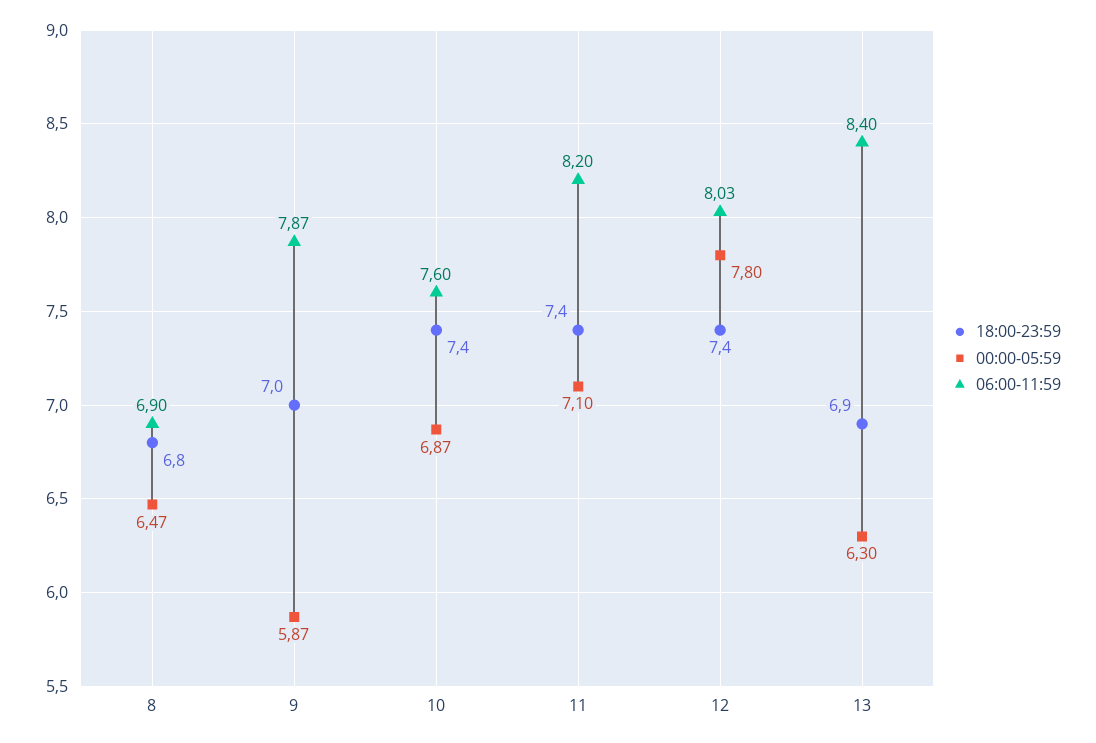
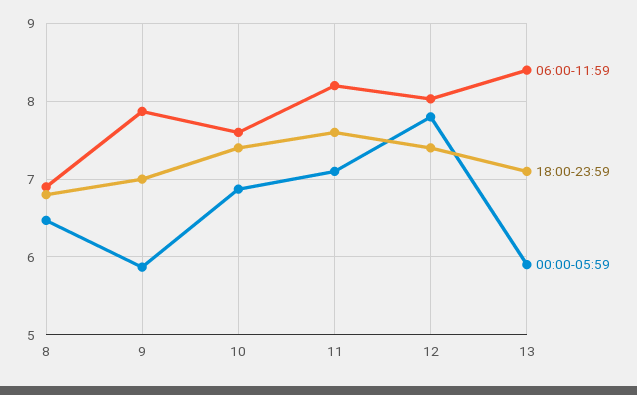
  {
    "18:00-23:59": {
      "8": 6.8,
      "9": 7,
      "10": 7.4,
-     "11": 7.4,
+     "11": 7.6,
      "12": 7.4,
-     "13": 6.9
+     "13": 7.1
    },
    "00:00-05:59": {
      "8": 6.47,
      "9": 5.87,
      "10": 6.87,
      "11": 7.1,
      "12": 7.8,
-     "13": 6.3
+     "13": 5.9
    },
    "06:00-11:59": {
      "8": 6.9,
      "9": 7.87,
      "10": 7.6,
      "11": 8.2,
      "12": 8.03,
      "13": 8.4
    }
  }

